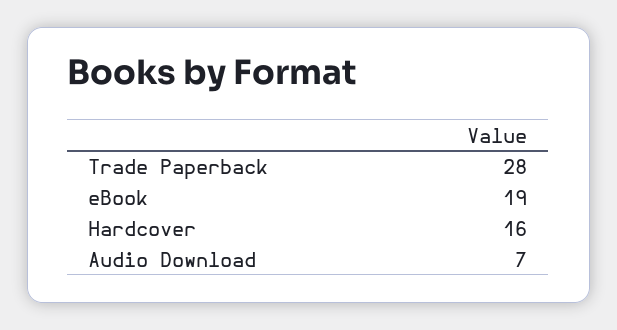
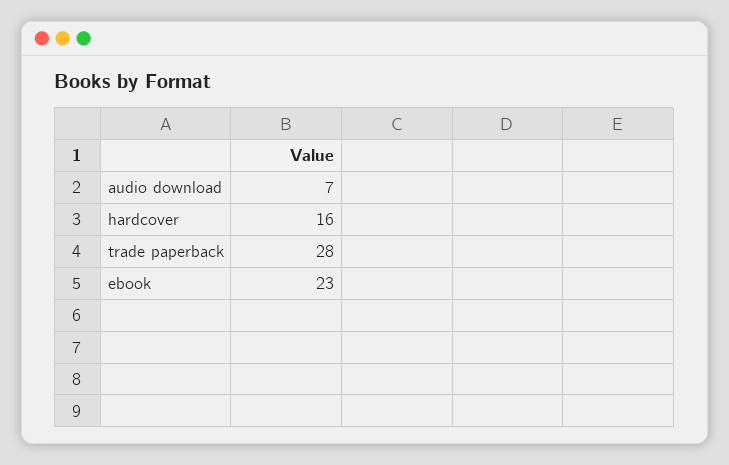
  {
    "Trade Paperback": 28,
-   "eBook": 19,
+   "eBook": 23,
    "Hardcover": 16,
    "Audio Download": 7
  }

